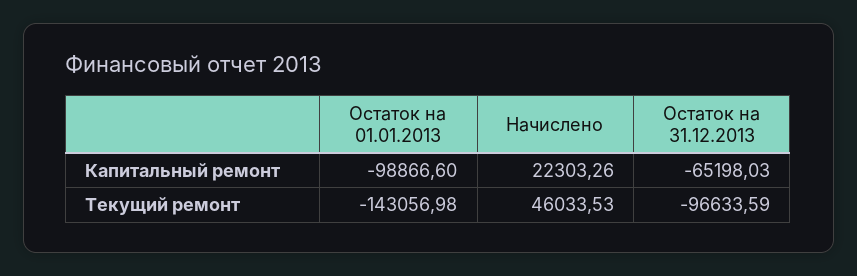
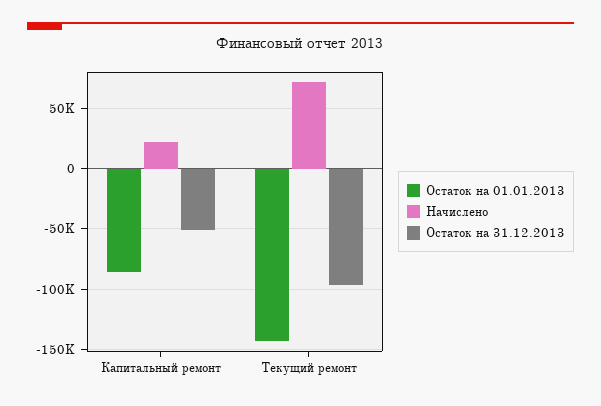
  {
    "Остаток на 01.01.2013": {
-     "Капитальный ремонт": -98866.6,
+     "Капитальный ремонт": -85000,
      "Текущий ремонт": -143056.98
    },
    "Начислено": {
      "Капитальный ремонт": 22303.26,
-     "Текущий ремонт": 46033.53
+     "Текущий ремонт": 70000
    },
    "Остаток на 31.12.2013": {
-     "Капитальный ремонт": -65198.03,
+     "Капитальный ремонт": -50000,
      "Текущий ремонт": -96633.59
    }
  }

